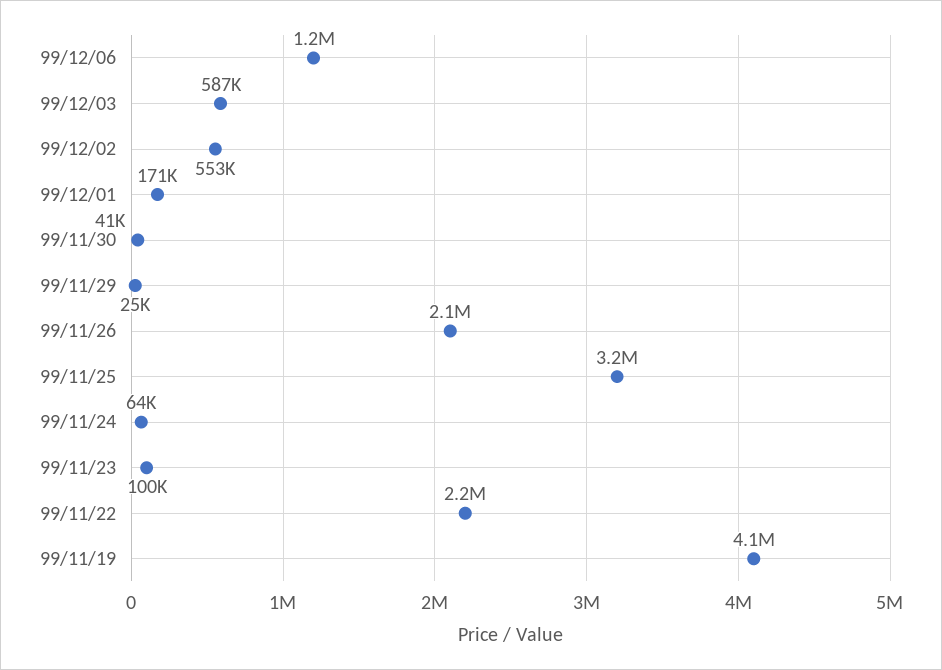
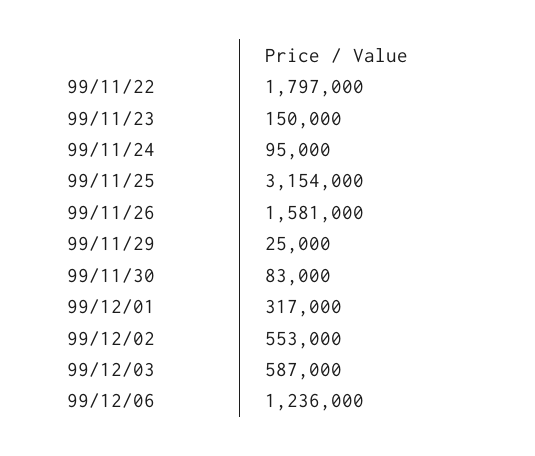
  {
    "99/12/06": 1236000,
    "99/12/03": 587000,
    "99/12/02": 553000,
-   "99/12/01": 171000,
+   "99/12/01": 317000,
-   "99/11/30": 41000,
+   "99/11/30": 83000,
    "99/11/29": 25000,
-   "99/11/26": 2100000,
+   "99/11/26": 1581000,
    "99/11/25": 3154000,
-   "99/11/24": 64000,
+   "99/11/24": 95000,
-   "99/11/23": 100000,
+   "99/11/23": 150000,
-   "99/11/22": 2200000,
+   "99/11/22": 1797000
-   "99/11/19": 4100000
  }

